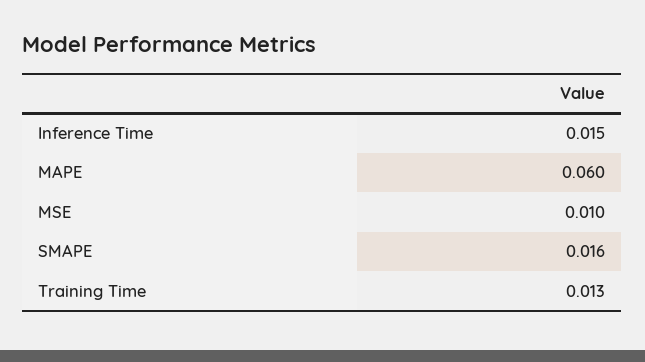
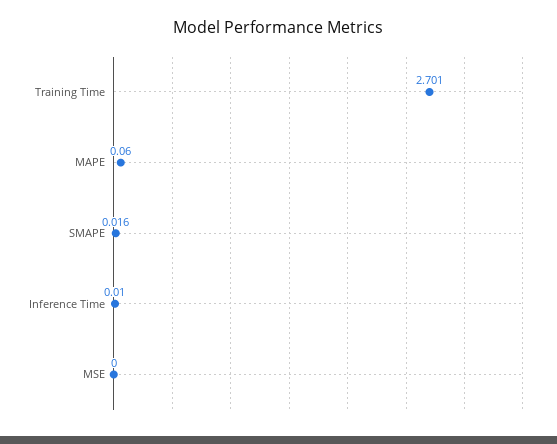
  {
-   "Inference Time": 0.015,
+   "Inference Time": 0.01,
    "MAPE": 0.06,
-   "MSE": 0.01,
+   "MSE": 0,
    "SMAPE": 0.016,
-   "Training Time": 0.013
+   "Training Time": 2.701
  }

